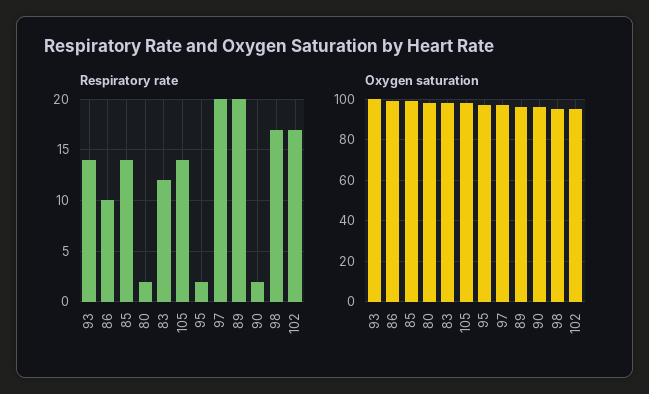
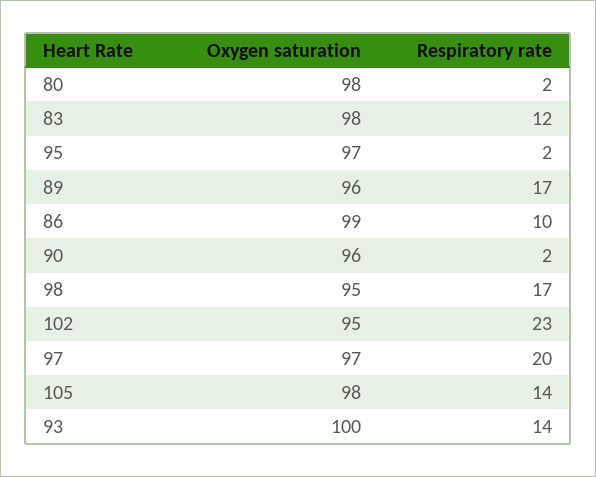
  {
    "Respiratory rate": {
      "93": 14,
      "86": 10,
-     "85": 14,
      "80": 2,
      "83": 12,
      "105": 14,
      "95": 2,
      "97": 20,
-     "89": 20,
+     "89": 17,
      "90": 2,
      "98": 17,
-     "102": 17
+     "102": 23
    },
    "Oxygen saturation": {
      "93": 100,
      "86": 99,
-     "85": 100,
      "80": 98,
      "83": 98,
      "105": 98,
      "95": 97,
      "97": 97,
      "89": 96,
      "90": 96,
      "98": 95,
      "102": 95
    }
  }

